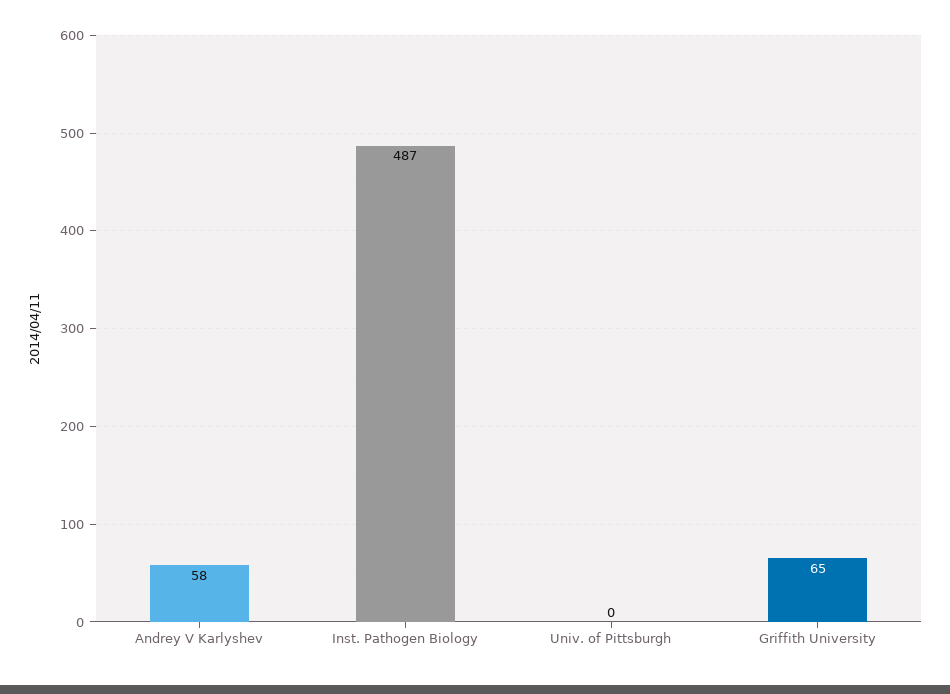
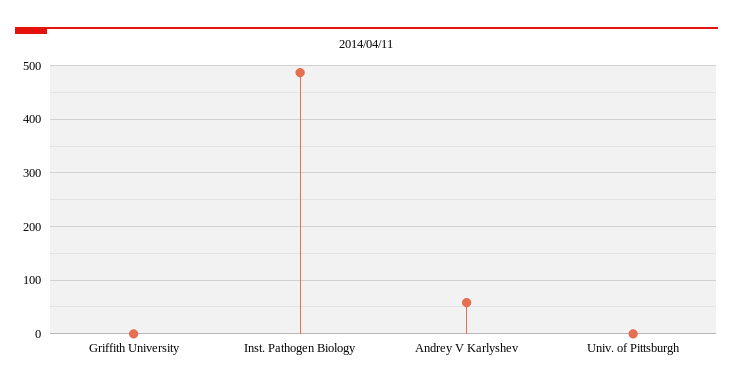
  {
    "Andrey V Karlyshev": 58,
    "Inst. Pathogen Biology": 487,
    "Univ. of Pittsburgh": 0,
-   "Griffith University": 65
+   "Griffith University": 0
  }

